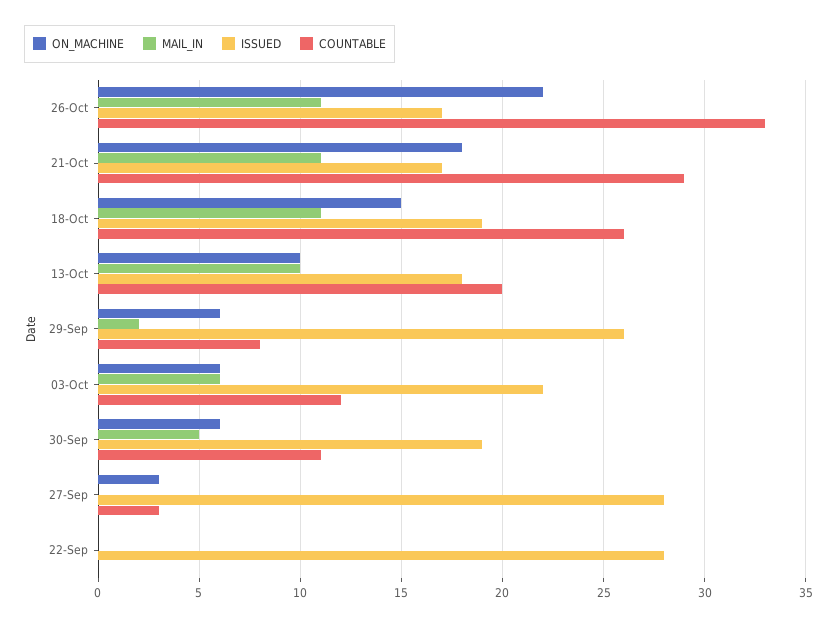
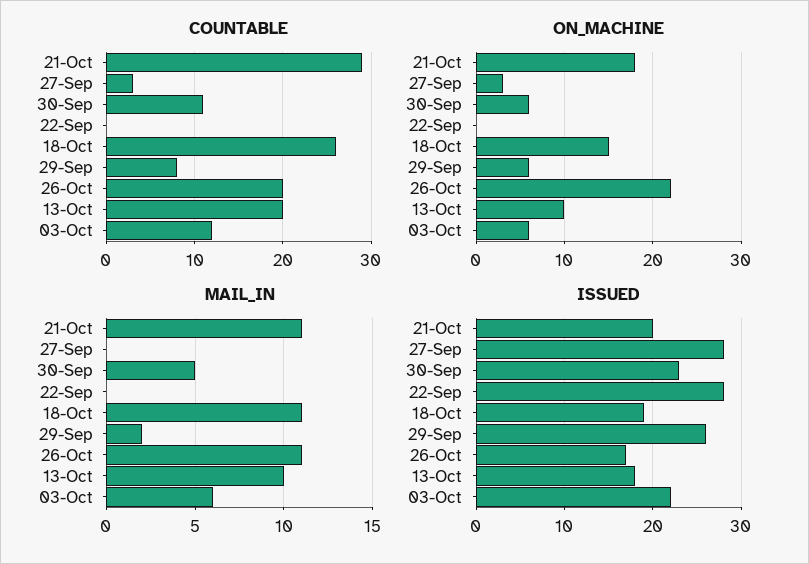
  {
    "ON_MACHINE": {
      "26-Oct": 22,
      "21-Oct": 18,
      "18-Oct": 15,
      "13-Oct": 10,
      "29-Sep": 6,
      "03-Oct": 6,
      "30-Sep": 6,
      "27-Sep": 3,
      "22-Sep": 0
    },
    "MAIL_IN": {
      "26-Oct": 11,
      "21-Oct": 11,
      "18-Oct": 11,
      "13-Oct": 10,
      "29-Sep": 2,
      "03-Oct": 6,
      "30-Sep": 5,
      "27-Sep": 0,
      "22-Sep": 0
    },
    "ISSUED": {
      "26-Oct": 17,
-     "21-Oct": 17,
+     "21-Oct": 20,
      "18-Oct": 19,
      "13-Oct": 18,
      "29-Sep": 26,
      "03-Oct": 22,
-     "30-Sep": 19,
+     "30-Sep": 23,
      "27-Sep": 28,
      "22-Sep": 28
    },
    "COUNTABLE": {
-     "26-Oct": 33,
+     "26-Oct": 20,
      "21-Oct": 29,
      "18-Oct": 26,
      "13-Oct": 20,
      "29-Sep": 8,
      "03-Oct": 12,
      "30-Sep": 11,
      "27-Sep": 3,
      "22-Sep": 0
    }
  }

